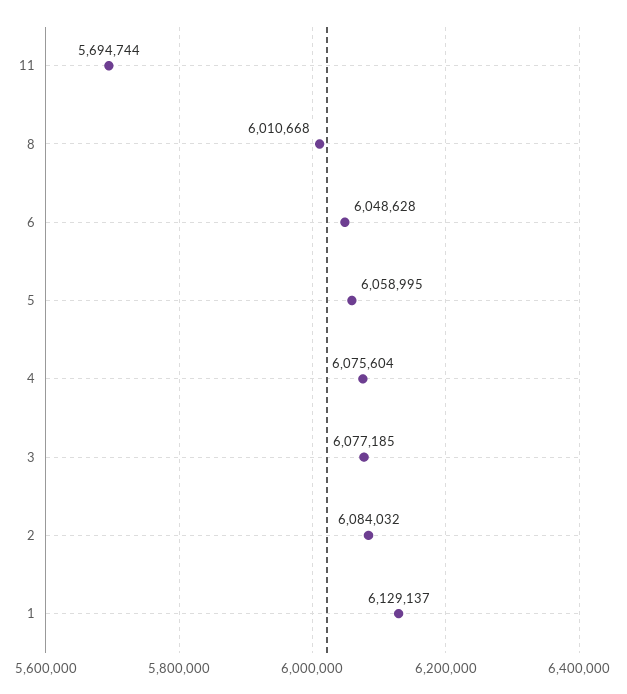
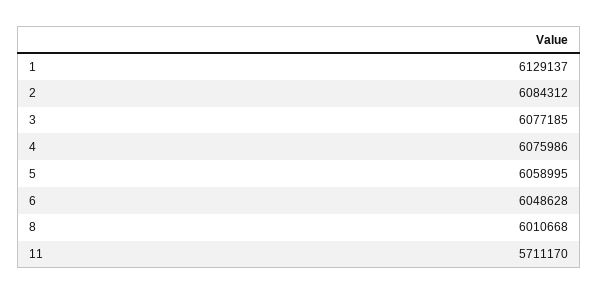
  {
-   "11": 5694744,
+   "11": 5711170,
    "8": 6010668,
    "6": 6048628,
    "5": 6058995,
-   "4": 6075604,
+   "4": 6075986,
    "3": 6077185,
-   "2": 6084032,
+   "2": 6084312,
    "1": 6129137
  }

